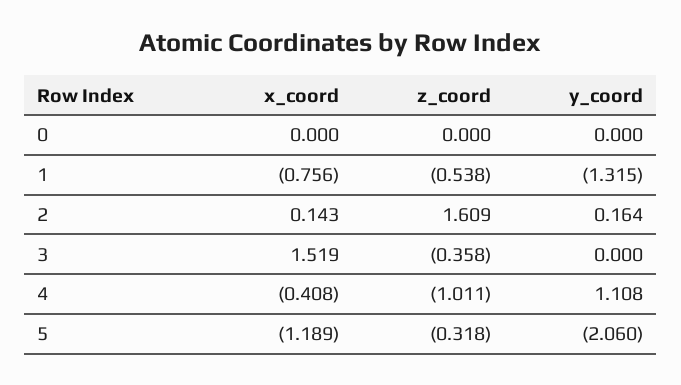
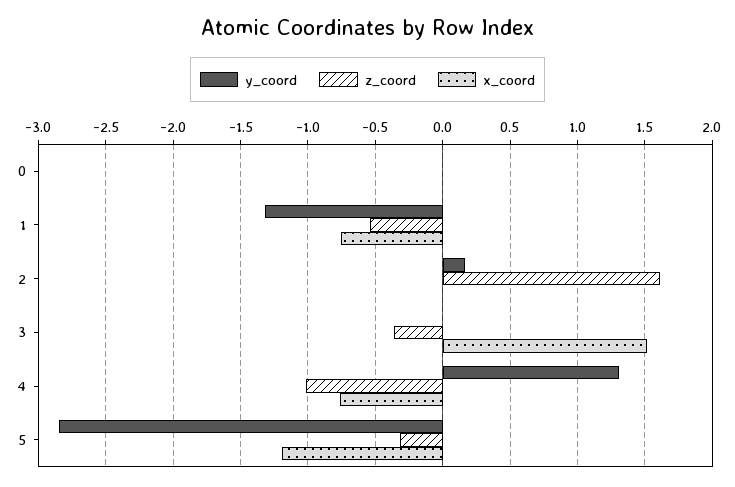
  {
    "x_coord": {
      "0": 0,
      "1": -0.756,
-     "2": 0.143,
+     "2": 0,
      "3": 1.519,
-     "4": -0.408,
+     "4": -0.75,
      "5": -1.189
    },
    "z_coord": {
      "0": 0,
      "1": -0.538,
      "2": 1.609,
      "3": -0.358,
      "4": -1.011,
      "5": -0.318
    },
    "y_coord": {
      "0": 0,
      "1": -1.315,
      "2": 0.164,
      "3": 0,
-     "4": 1.108,
+     "4": 1.3,
-     "5": -2.06
+     "5": -2.85
    }
  }

